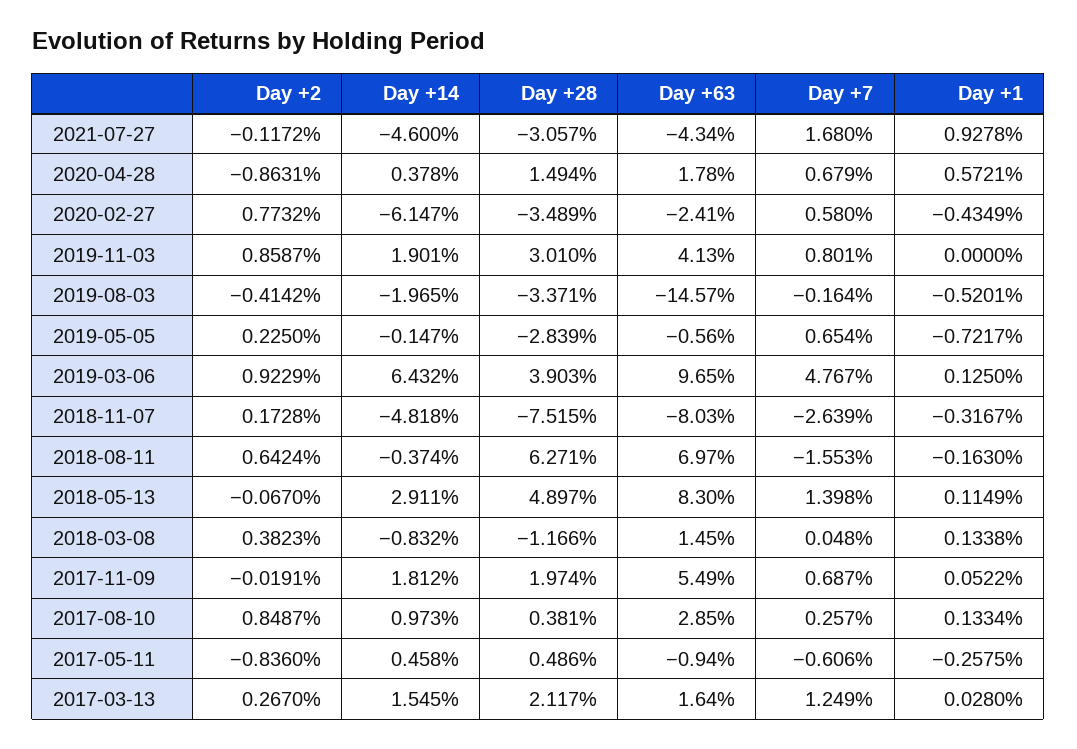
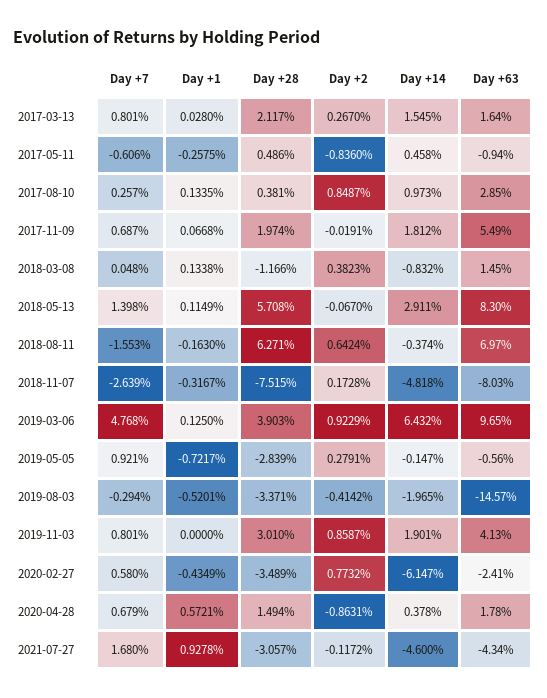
  {
    "Day +2": {
      "2021-07-27": -0.1172,
      "2020-04-28": -0.8631,
      "2020-02-27": 0.7732,
      "2019-11-03": 0.8587,
      "2019-08-03": -0.4142,
-     "2019-05-05": 0.225,
+     "2019-05-05": 0.2791,
      "2019-03-06": 0.9229,
      "2018-11-07": 0.1728,
      "2018-08-11": 0.6424,
      "2018-05-13": -0.067,
      "2018-03-08": 0.3823,
      "2017-11-09": -0.0191,
      "2017-08-10": 0.8487,
      "2017-05-11": -0.836,
      "2017-03-13": 0.267
    },
    "Day +14": {
      "2021-07-27": -4.6,
      "2020-04-28": 0.378,
      "2020-02-27": -6.147,
      "2019-11-03": 1.901,
      "2019-08-03": -1.965,
      "2019-05-05": -0.147,
      "2019-03-06": 6.432,
      "2018-11-07": -4.818,
      "2018-08-11": -0.374,
      "2018-05-13": 2.911,
      "2018-03-08": -0.832,
      "2017-11-09": 1.812,
      "2017-08-10": 0.973,
      "2017-05-11": 0.458,
      "2017-03-13": 1.545
    },
    "Day +28": {
      "2021-07-27": -3.057,
      "2020-04-28": 1.494,
      "2020-02-27": -3.489,
      "2019-11-03": 3.01,
      "2019-08-03": -3.371,
      "2019-05-05": -2.839,
      "2019-03-06": 3.903,
      "2018-11-07": -7.515,
      "2018-08-11": 6.271,
-     "2018-05-13": 4.897,
+     "2018-05-13": 5.708,
      "2018-03-08": -1.166,
      "2017-11-09": 1.974,
      "2017-08-10": 0.381,
      "2017-05-11": 0.486,
      "2017-03-13": 2.117
    },
    "Day +63": {
      "2021-07-27": -4.34,
      "2020-04-28": 1.78,
      "2020-02-27": -2.41,
      "2019-11-03": 4.13,
      "2019-08-03": -14.57,
      "2019-05-05": -0.56,
      "2019-03-06": 9.65,
      "2018-11-07": -8.03,
      "2018-08-11": 6.97,
      "2018-05-13": 8.3,
      "2018-03-08": 1.45,
      "2017-11-09": 5.49,
      "2017-08-10": 2.85,
      "2017-05-11": -0.94,
      "2017-03-13": 1.64
    },
    "Day +7": {
      "2021-07-27": 1.68,
      "2020-04-28": 0.679,
      "2020-02-27": 0.58,
      "2019-11-03": 0.801,
-     "2019-08-03": -0.164,
+     "2019-08-03": -0.294,
-     "2019-05-05": 0.654,
+     "2019-05-05": 0.921,
-     "2019-03-06": 4.767,
+     "2019-03-06": 4.768,
      "2018-11-07": -2.639,
      "2018-08-11": -1.553,
      "2018-05-13": 1.398,
      "2018-03-08": 0.048,
      "2017-11-09": 0.687,
      "2017-08-10": 0.257,
      "2017-05-11": -0.606,
-     "2017-03-13": 1.249
+     "2017-03-13": 0.801
    },
    "Day +1": {
      "2021-07-27": 0.9278,
      "2020-04-28": 0.5721,
      "2020-02-27": -0.4349,
      "2019-11-03": 0,
      "2019-08-03": -0.5201,
      "2019-05-05": -0.7217,
      "2019-03-06": 0.125,
      "2018-11-07": -0.3167,
      "2018-08-11": -0.163,
      "2018-05-13": 0.1149,
      "2018-03-08": 0.1338,
-     "2017-11-09": 0.0522,
+     "2017-11-09": 0.0668,
-     "2017-08-10": 0.1334,
+     "2017-08-10": 0.1335,
      "2017-05-11": -0.2575,
      "2017-03-13": 0.028
    }
  }

